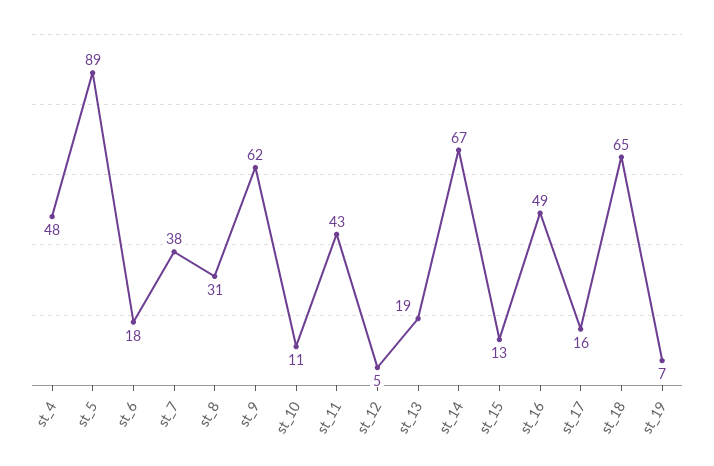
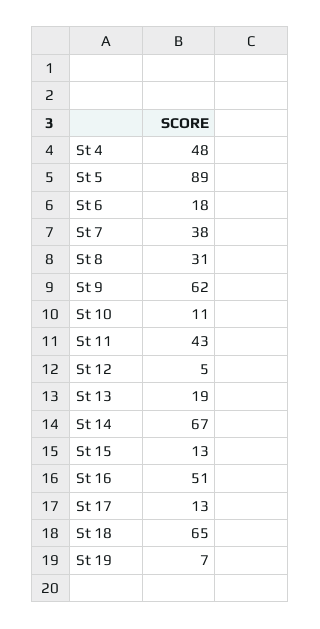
  {
    "st_4": 48,
    "st_5": 89,
    "st_6": 18,
    "st_7": 38,
    "st_8": 31,
    "st_9": 62,
    "st_10": 11,
    "st_11": 43,
    "st_12": 5,
    "st_13": 19,
    "st_14": 67,
    "st_15": 13,
-   "st_16": 49,
+   "st_16": 51,
-   "st_17": 16,
+   "st_17": 13,
    "st_18": 65,
    "st_19": 7
  }

